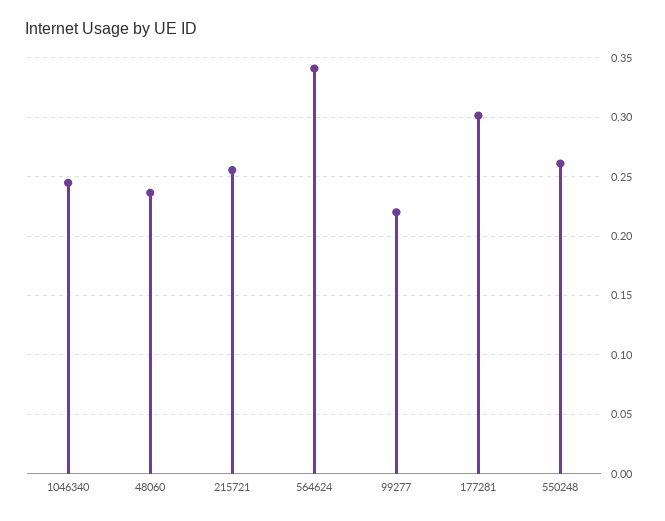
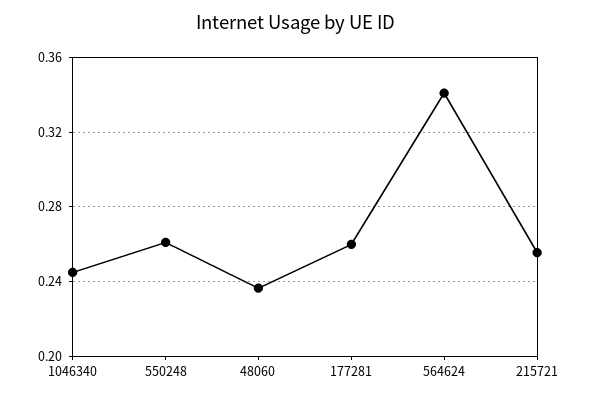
  {
    "1046340": 0.245,
    "48060": 0.235,
    "215721": 0.255,
    "564624": 0.34,
-   "99277": 0.22,
-   "177281": 0.3,
+   "177281": 0.26,
    "550248": 0.26
  }

